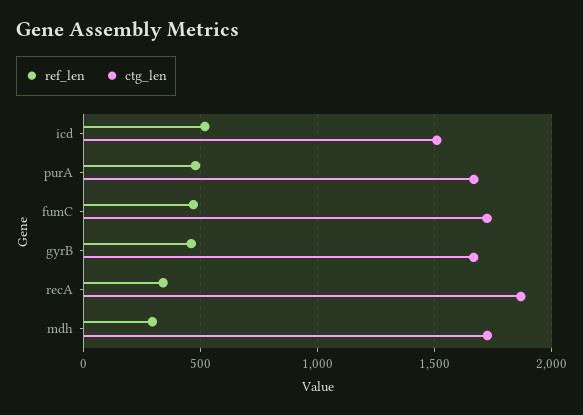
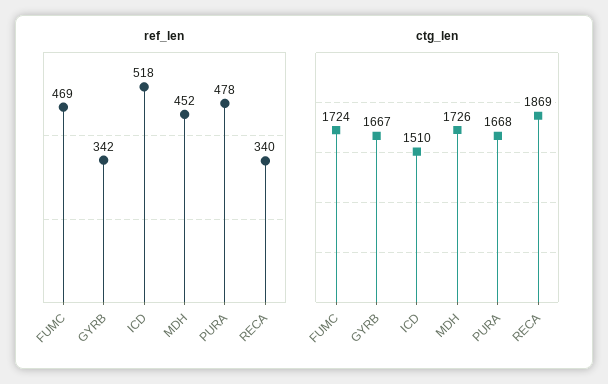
  {
    "ref_len": {
      "icd": 518,
      "purA": 478,
      "fumC": 469,
-     "gyrB": 450,
+     "gyrB": 342,
      "recA": 340,
-     "mdh": 300
+     "mdh": 452
    },
    "ctg_len": {
      "icd": 1510,
      "purA": 1668,
      "fumC": 1724,
      "gyrB": 1667,
      "recA": 1869,
      "mdh": 1726
    }
  }

